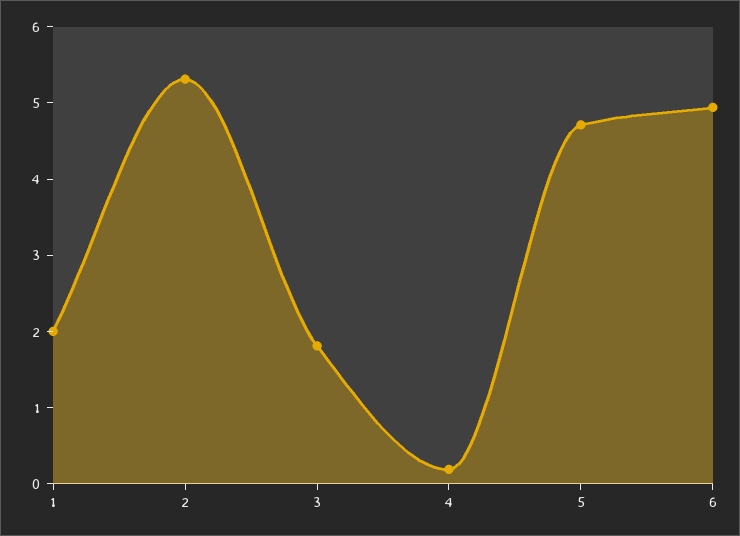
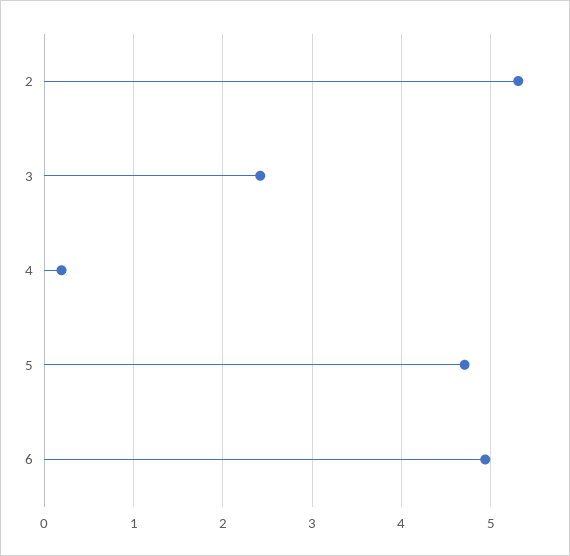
  {
-   "1": 2,
    "2": 5.3,
-   "3": 1.8,
+   "3": 2.4,
    "4": 0.2,
    "5": 4.7,
    "6": 4.9
  }

